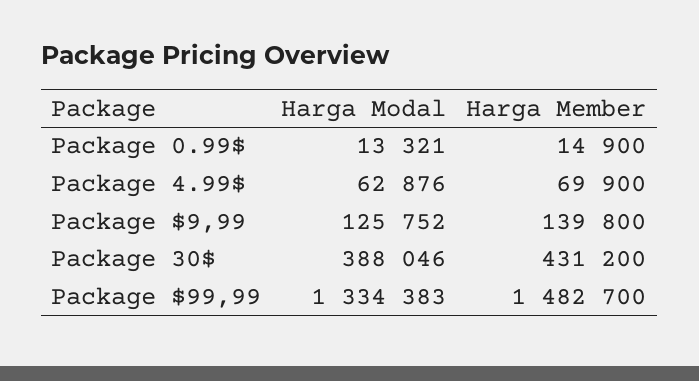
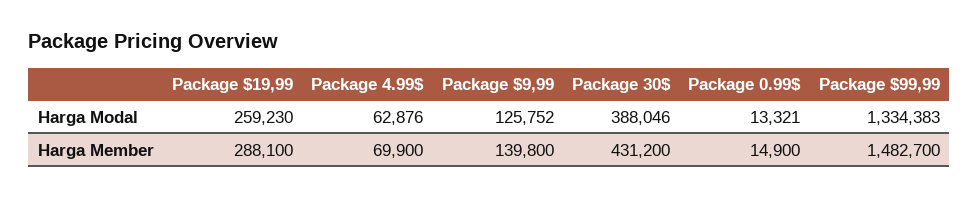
  {
    "Harga Modal": {
      "Package 0.99$": 13321,
      "Package 4.99$": 62876,
      "Package $9,99": 125752,
      "Package 30$": 388046,
-     "Package $99,99": 1334383
+     "Package $99,99": 1334383,
+     "Package $19,99": 259230
    },
    "Harga Member": {
      "Package 0.99$": 14900,
      "Package 4.99$": 69900,
      "Package $9,99": 139800,
      "Package 30$": 431200,
-     "Package $99,99": 1482700
+     "Package $99,99": 1482700,
+     "Package $19,99": 288100
    }
  }

